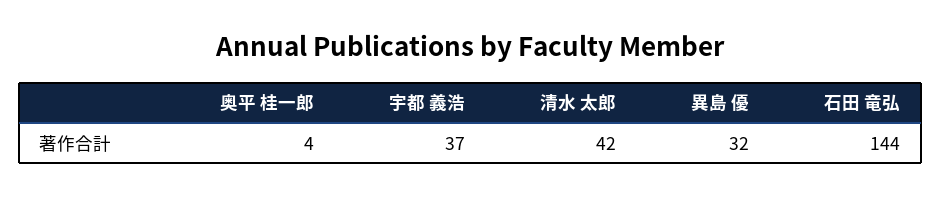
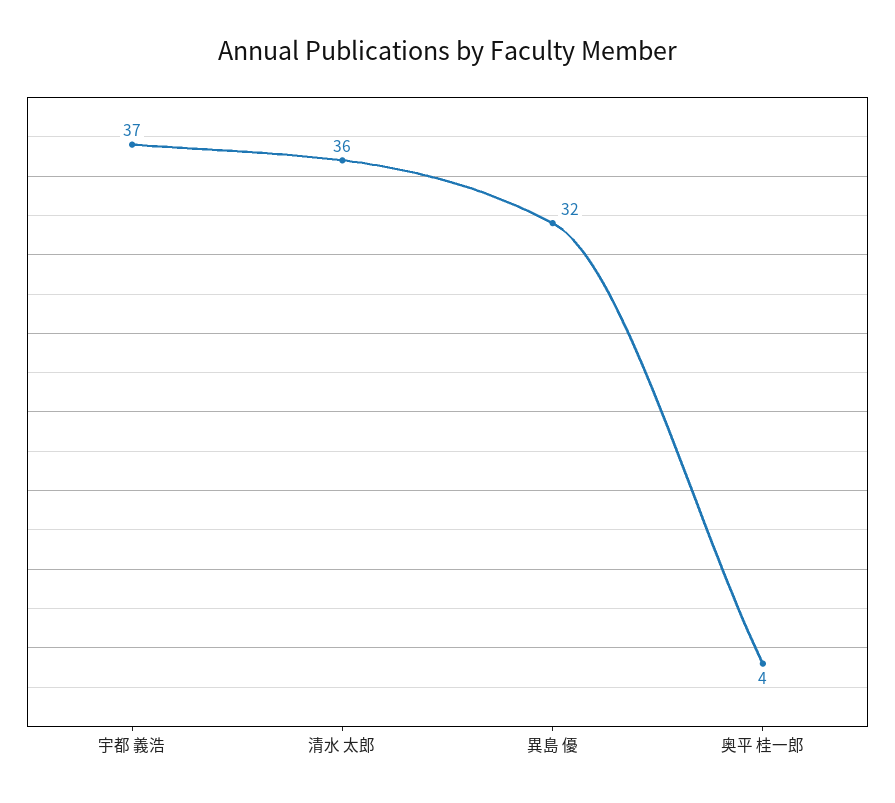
  {
    "奥平 桂一郎": 4,
    "宇都 義浩": 37,
-   "清水 太郎": 42,
+   "清水 太郎": 36,
-   "異島 優": 32,
+   "異島 優": 32
-   "石田 竜弘": 144
  }

